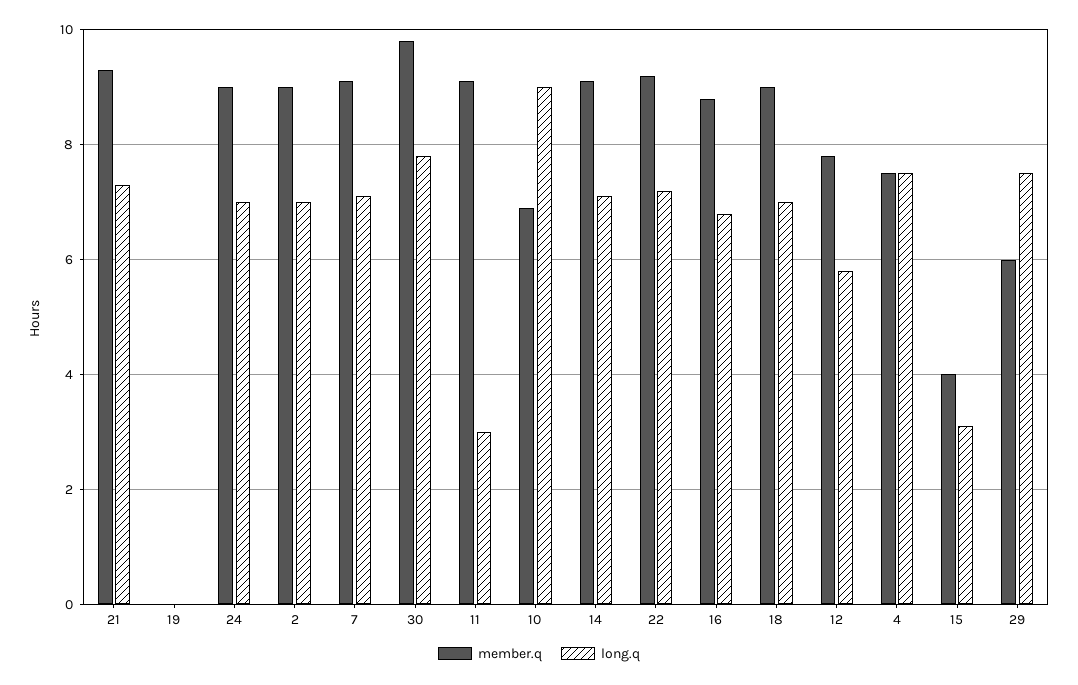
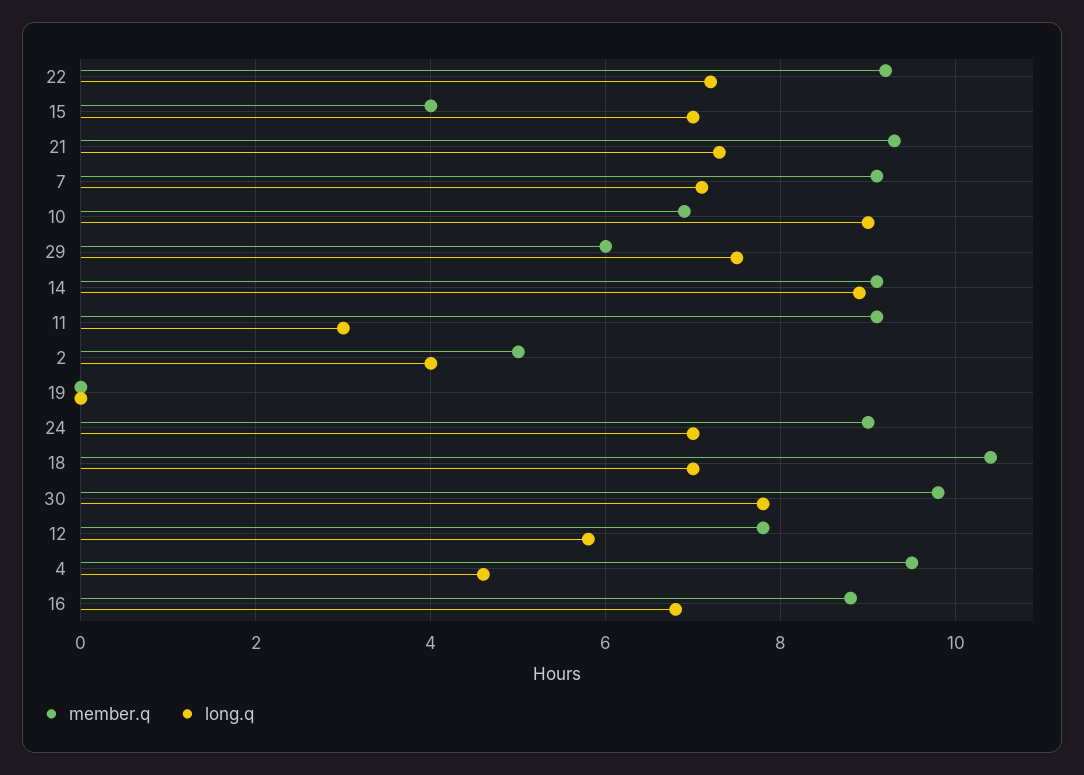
  {
    "member.q": {
      "21": 9.5,
      "19": 0,
      "24": 9,
-     "2": 9,
+     "2": 5,
      "7": 9,
      "30": 10,
      "11": 9,
      "10": 7,
      "14": 9,
      "22": 9,
      "16": 9,
-     "18": 9,
+     "18": 10.5,
      "12": 8,
-     "4": 7.5,
+     "4": 9.5,
      "15": 4,
      "29": 6
    },
    "long.q": {
      "21": 7.5,
      "19": 0,
      "24": 7,
-     "2": 7,
+     "2": 4,
      "7": 7,
      "30": 8,
      "11": 3,
      "10": 9,
-     "14": 7,
+     "14": 9,
      "22": 7,
      "16": 7,
      "18": 7,
      "12": 6,
-     "4": 7.5,
+     "4": 4.5,
-     "15": 3,
+     "15": 7,
      "29": 7.5
    }
  }

